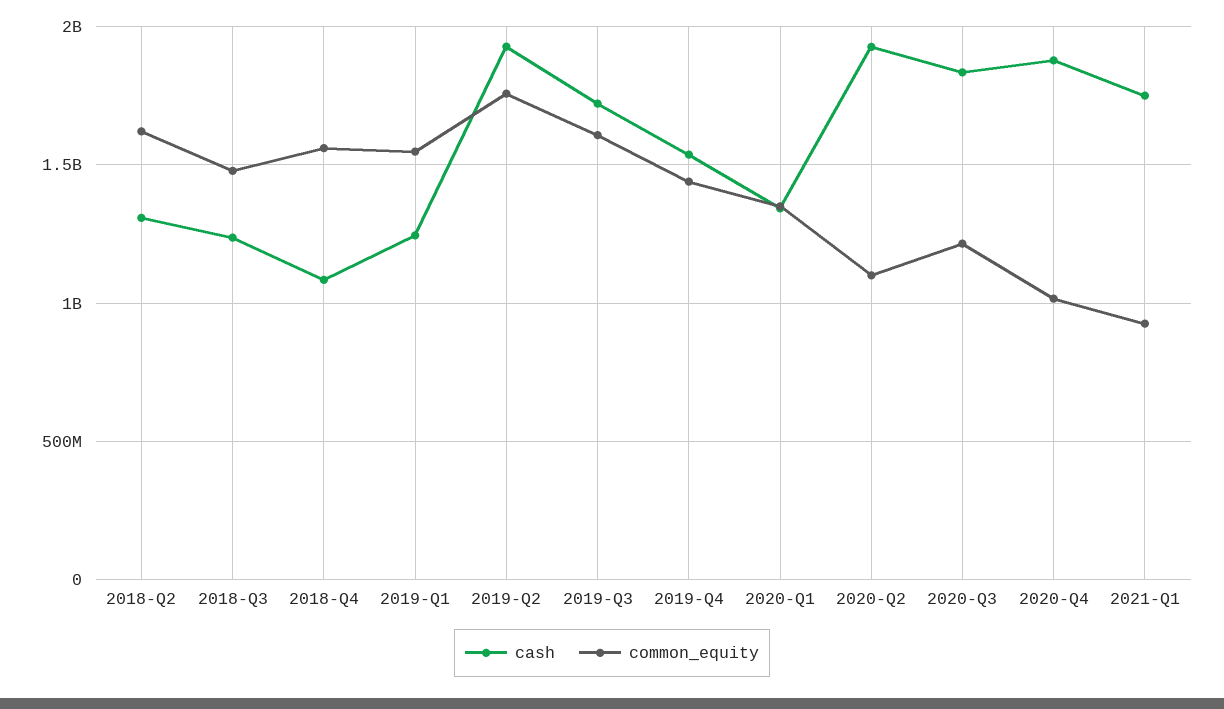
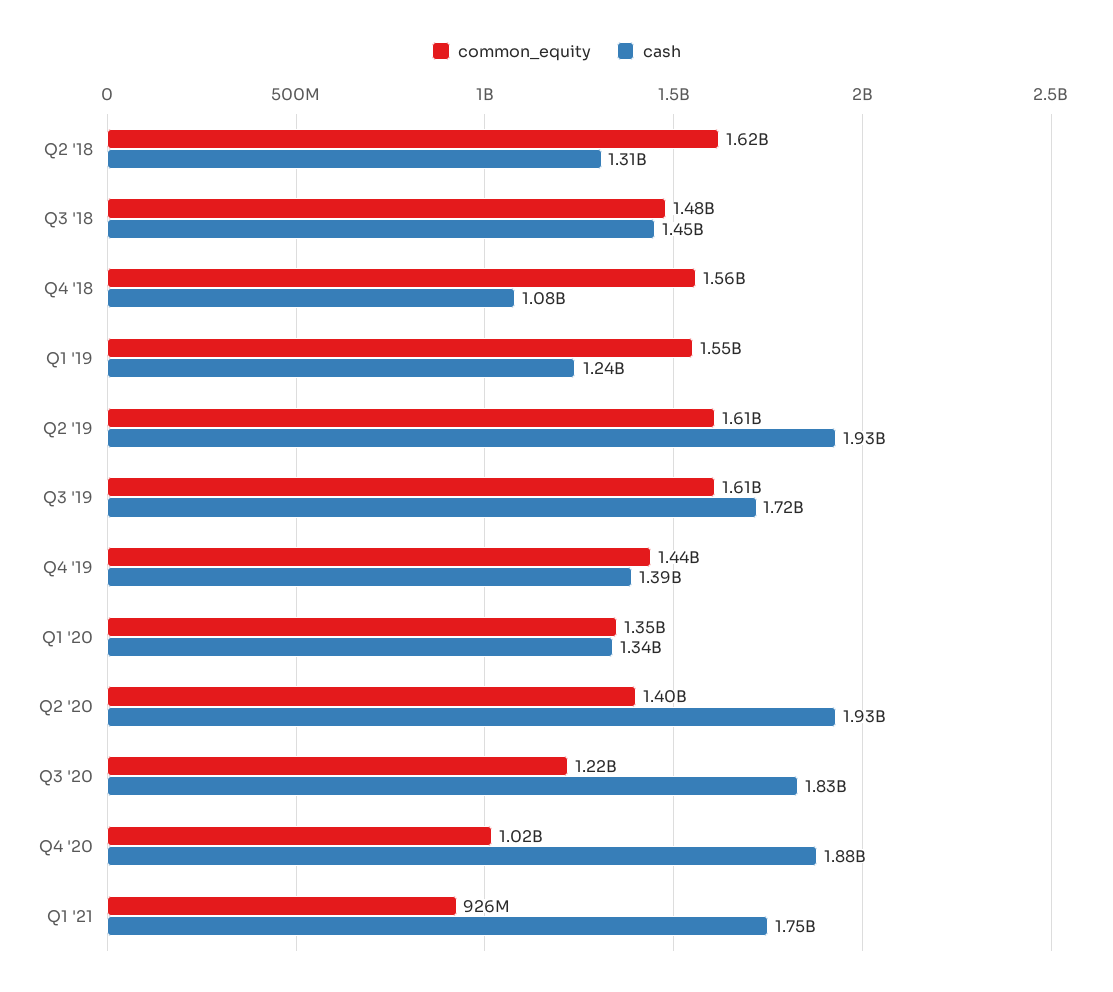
  {
    "cash": {
      "2018-Q2": 1310000000,
-     "2018-Q3": 1250000000,
+     "2018-Q3": 1450000000,
      "2018-Q4": 1080000000,
      "2019-Q1": 1240000000,
      "2019-Q2": 1930000000,
      "2019-Q3": 1720000000,
-     "2019-Q4": 1550000000,
+     "2019-Q4": 1390000000,
      "2020-Q1": 1340000000,
      "2020-Q2": 1930000000,
      "2020-Q3": 1830000000,
      "2020-Q4": 1880000000,
      "2021-Q1": 1750000000
    },
    "common_equity": {
      "2018-Q2": 1620000000,
      "2018-Q3": 1480000000,
      "2018-Q4": 1560000000,
      "2019-Q1": 1550000000,
-     "2019-Q2": 1750000000,
+     "2019-Q2": 1610000000,
      "2019-Q3": 1610000000,
      "2019-Q4": 1440000000,
      "2020-Q1": 1350000000,
-     "2020-Q2": 1100000000,
+     "2020-Q2": 1400000000,
      "2020-Q3": 1220000000,
      "2020-Q4": 1020000000,
      "2021-Q1": 926000000
    }
  }

